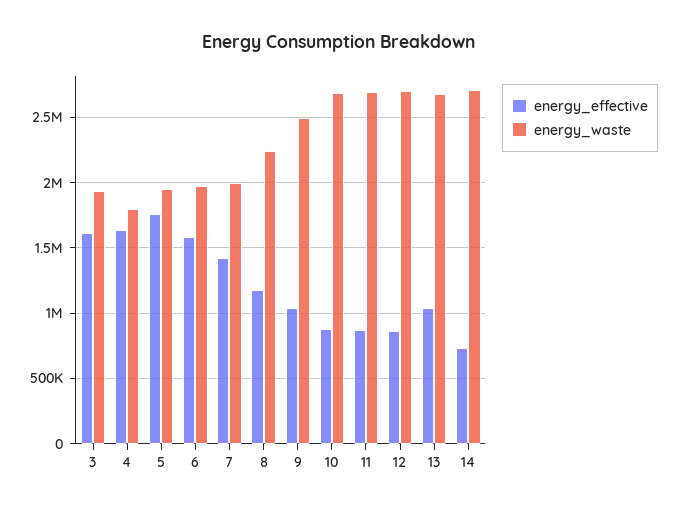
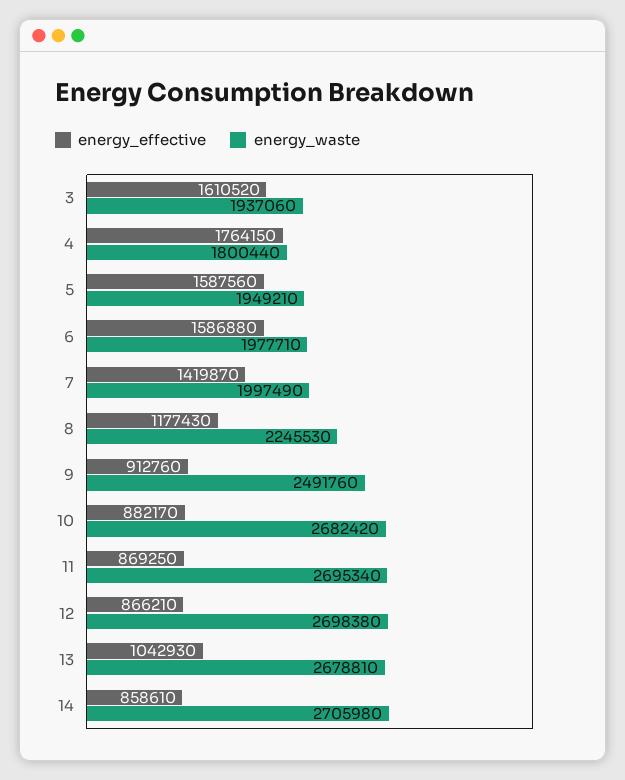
  {
    "energy_effective": {
      "3": 1610520,
-     "4": 1650000,
+     "4": 1764150,
-     "5": 1750000,
+     "5": 1587560,
      "6": 1586880,
      "7": 1419870,
      "8": 1177430,
-     "9": 1050000,
+     "9": 912760,
      "10": 882170,
      "11": 869250,
      "12": 866210,
      "13": 1042930,
-     "14": 750000
+     "14": 858610
    },
    "energy_waste": {
      "3": 1937060,
      "4": 1800440,
      "5": 1949210,
      "6": 1977710,
      "7": 1997490,
      "8": 2245530,
      "9": 2491760,
      "10": 2682420,
      "11": 2695340,
      "12": 2698380,
      "13": 2678810,
      "14": 2705980
    }
  }

